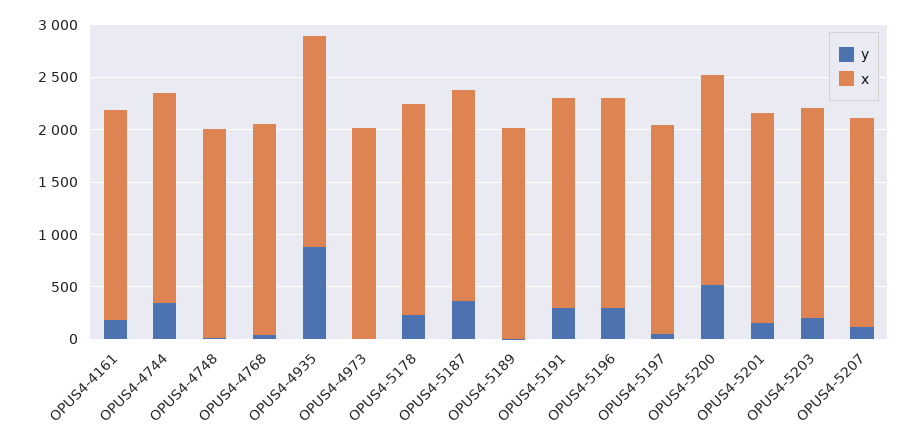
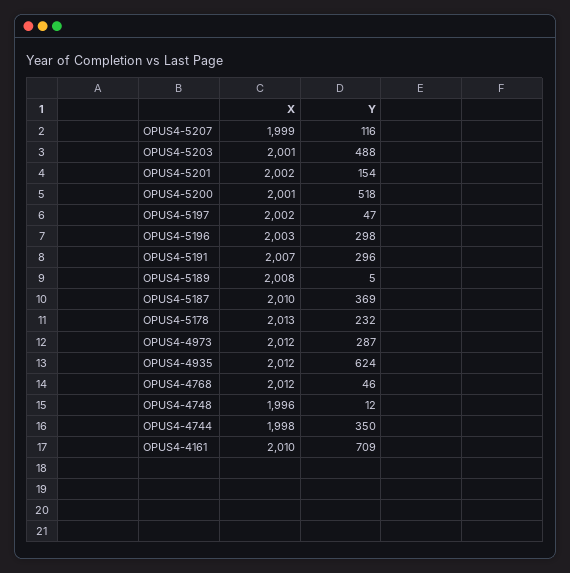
  {
    "y": {
-     "OPUS4-4161": 200,
+     "OPUS4-4161": 709,
      "OPUS4-4744": 350,
      "OPUS4-4748": 12,
      "OPUS4-4768": 46,
-     "OPUS4-4935": 900,
+     "OPUS4-4935": 624,
-     "OPUS4-4973": 0,
+     "OPUS4-4973": 287,
      "OPUS4-5178": 232,
      "OPUS4-5187": 369,
      "OPUS4-5189": 5,
      "OPUS4-5191": 296,
      "OPUS4-5196": 298,
      "OPUS4-5197": 47,
      "OPUS4-5200": 518,
      "OPUS4-5201": 154,
-     "OPUS4-5203": 200,
+     "OPUS4-5203": 488,
      "OPUS4-5207": 116
    },
    "x": {
      "OPUS4-4161": 2010,
      "OPUS4-4744": 1998,
      "OPUS4-4748": 1996,
      "OPUS4-4768": 2012,
      "OPUS4-4935": 2012,
      "OPUS4-4973": 2012,
      "OPUS4-5178": 2013,
      "OPUS4-5187": 2010,
      "OPUS4-5189": 2008,
      "OPUS4-5191": 2007,
      "OPUS4-5196": 2003,
      "OPUS4-5197": 2002,
      "OPUS4-5200": 2001,
      "OPUS4-5201": 2002,
      "OPUS4-5203": 2001,
      "OPUS4-5207": 1999
    }
  }

